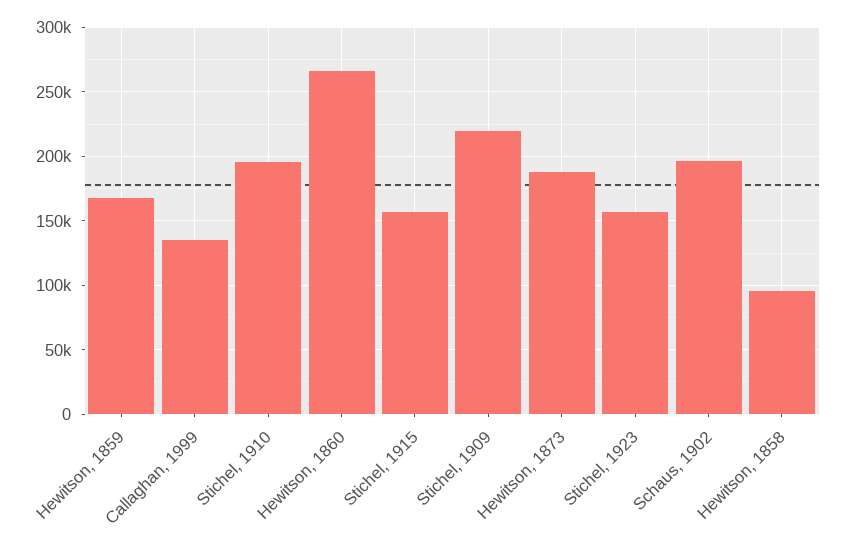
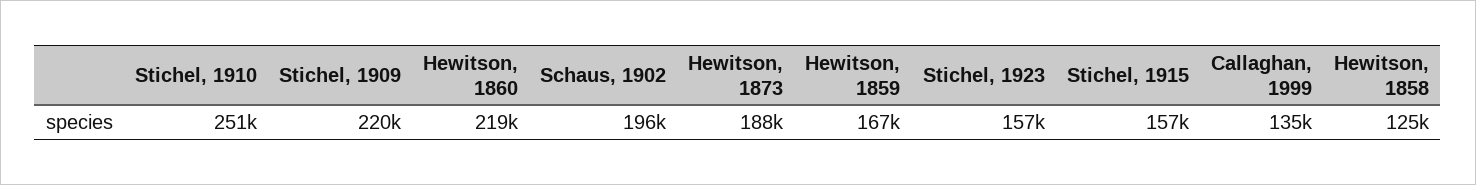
  {
    "Hewitson, 1859": 167000,
    "Callaghan, 1999": 135000,
-   "Stichel, 1910": 195000,
+   "Stichel, 1910": 251000,
-   "Hewitson, 1860": 265000,
+   "Hewitson, 1860": 219000,
    "Stichel, 1915": 157000,
    "Stichel, 1909": 220000,
    "Hewitson, 1873": 188000,
    "Stichel, 1923": 157000,
    "Schaus, 1902": 196000,
-   "Hewitson, 1858": 95000
+   "Hewitson, 1858": 125000
  }

